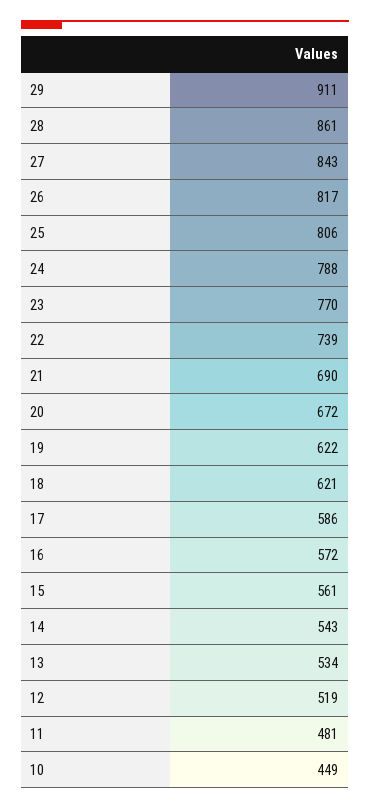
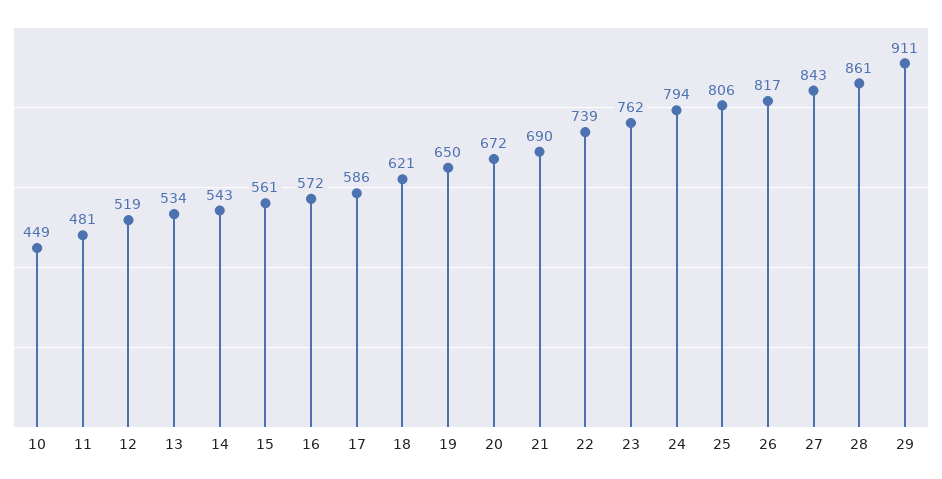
  {
    "29": 911,
    "28": 861,
    "27": 843,
    "26": 817,
    "25": 806,
-   "24": 788,
+   "24": 794,
-   "23": 770,
+   "23": 762,
    "22": 739,
    "21": 690,
    "20": 672,
-   "19": 622,
+   "19": 650,
    "18": 621,
    "17": 586,
    "16": 572,
    "15": 561,
    "14": 543,
    "13": 534,
    "12": 519,
    "11": 481,
    "10": 449
  }

